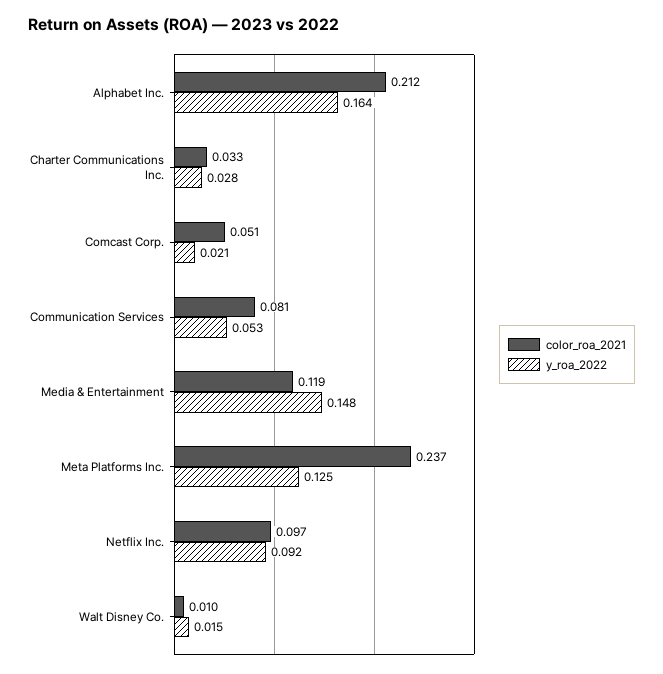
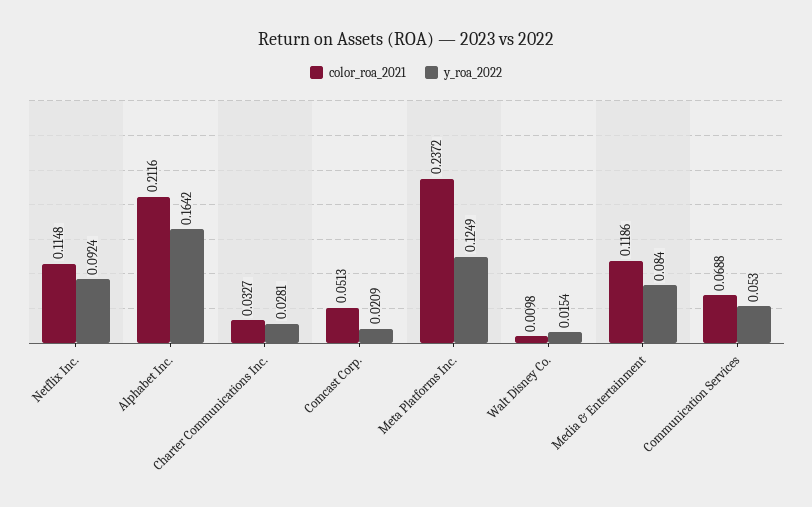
  {
    "color_roa_2021": {
      "Alphabet Inc.": 0.2116,
      "Charter Communications Inc.": 0.0327,
      "Comcast Corp.": 0.0513,
-     "Communication Services": 0.081,
+     "Communication Services": 0.0688,
      "Media & Entertainment": 0.1186,
      "Meta Platforms Inc.": 0.2372,
-     "Netflix Inc.": 0.097,
+     "Netflix Inc.": 0.1148,
      "Walt Disney Co.": 0.0098
    },
    "y_roa_2022": {
      "Alphabet Inc.": 0.1642,
      "Charter Communications Inc.": 0.0281,
      "Comcast Corp.": 0.0209,
      "Communication Services": 0.053,
-     "Media & Entertainment": 0.148,
+     "Media & Entertainment": 0.084,
      "Meta Platforms Inc.": 0.1249,
      "Netflix Inc.": 0.0924,
      "Walt Disney Co.": 0.0154
    }
  }

